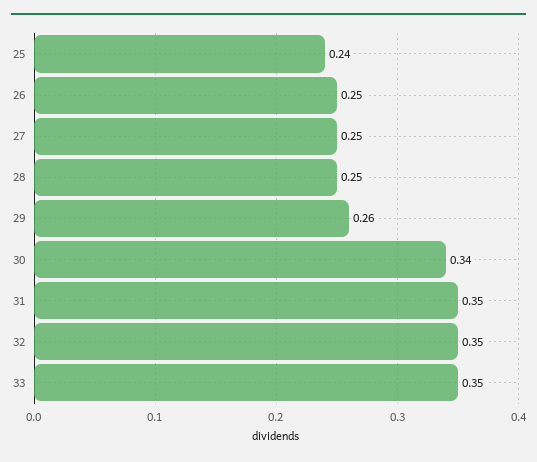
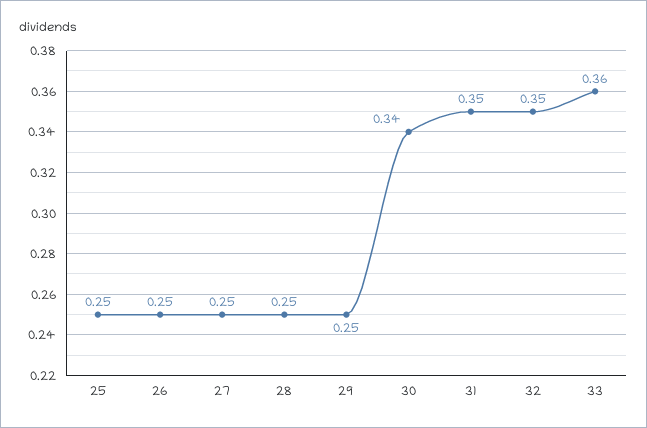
  {
-   "25": 0.24,
+   "25": 0.25,
    "26": 0.25,
    "27": 0.25,
    "28": 0.25,
-   "29": 0.26,
+   "29": 0.25,
    "30": 0.34,
    "31": 0.35,
    "32": 0.35,
-   "33": 0.35
+   "33": 0.36
  }

